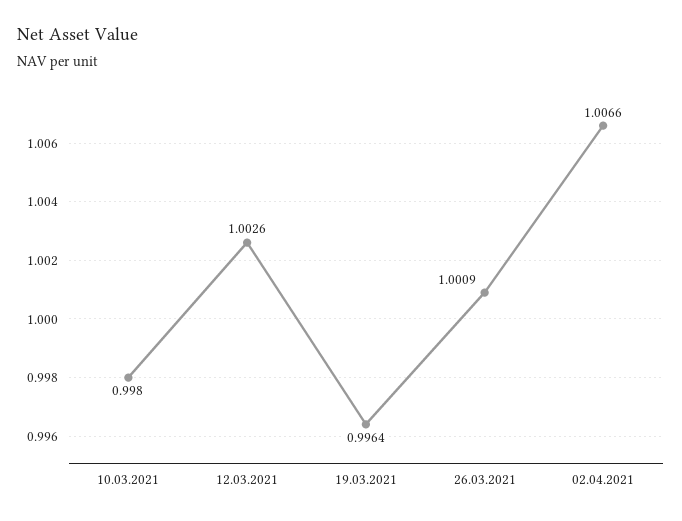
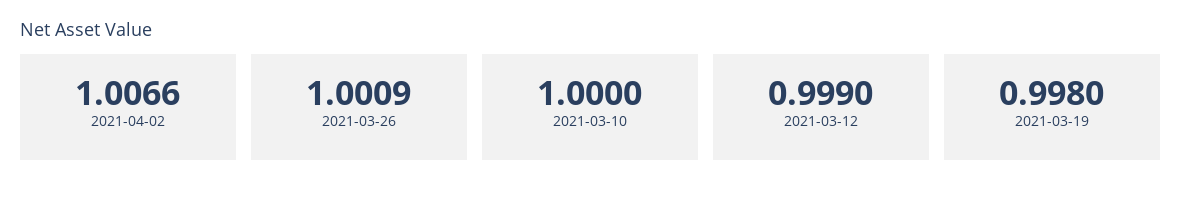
  {
-   "10.03.2021": 0.998,
+   "10.03.2021": 1,
-   "12.03.2021": 1.0026,
+   "12.03.2021": 0.999,
-   "19.03.2021": 0.9964,
+   "19.03.2021": 0.998,
    "26.03.2021": 1.0009,
    "02.04.2021": 1.0066
  }

